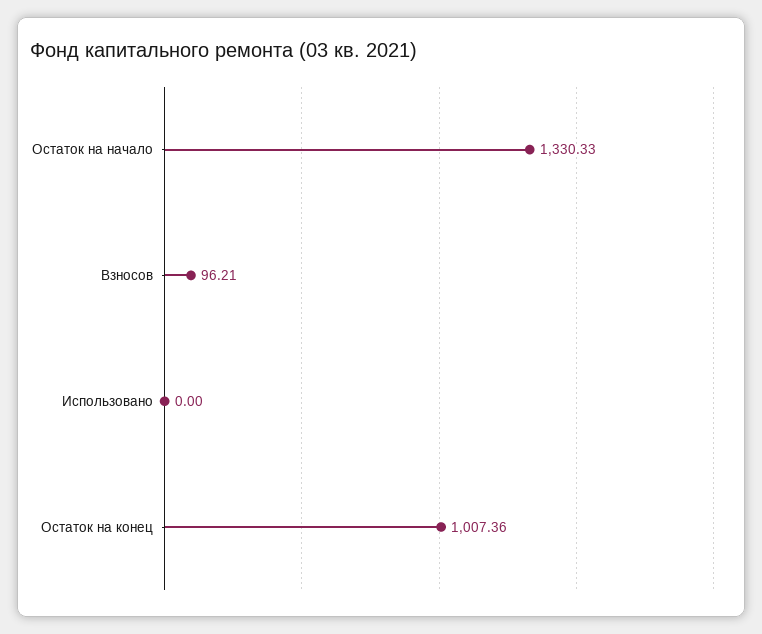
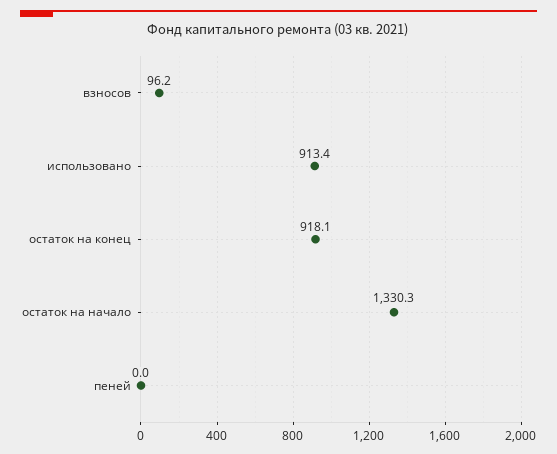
  {
    "Остаток на начало": 1330.33,
    "Взносов": 96.21,
-   "Использовано": 0,
+   "Использовано": 913.4,
-   "Остаток на конец": 1007.36
+   "Остаток на конец": 918.1,
+   "пеней": 0
  }

